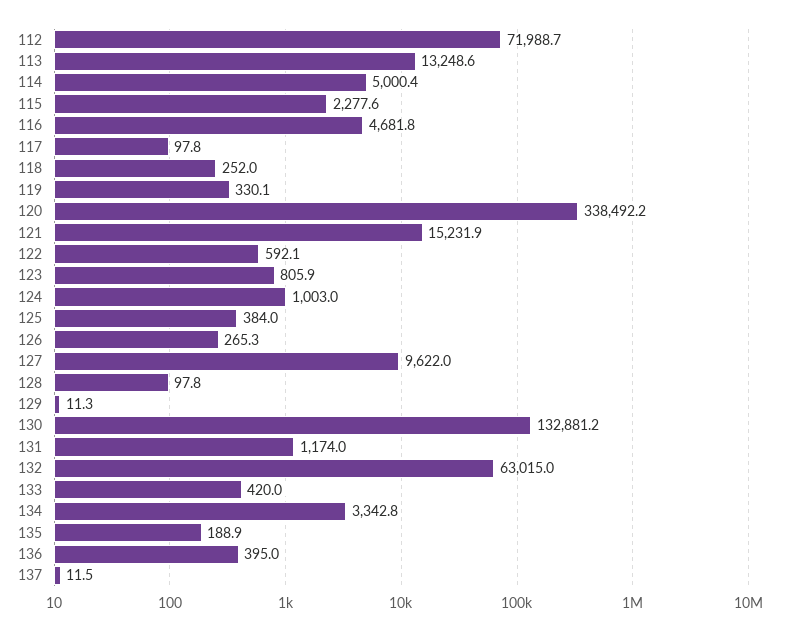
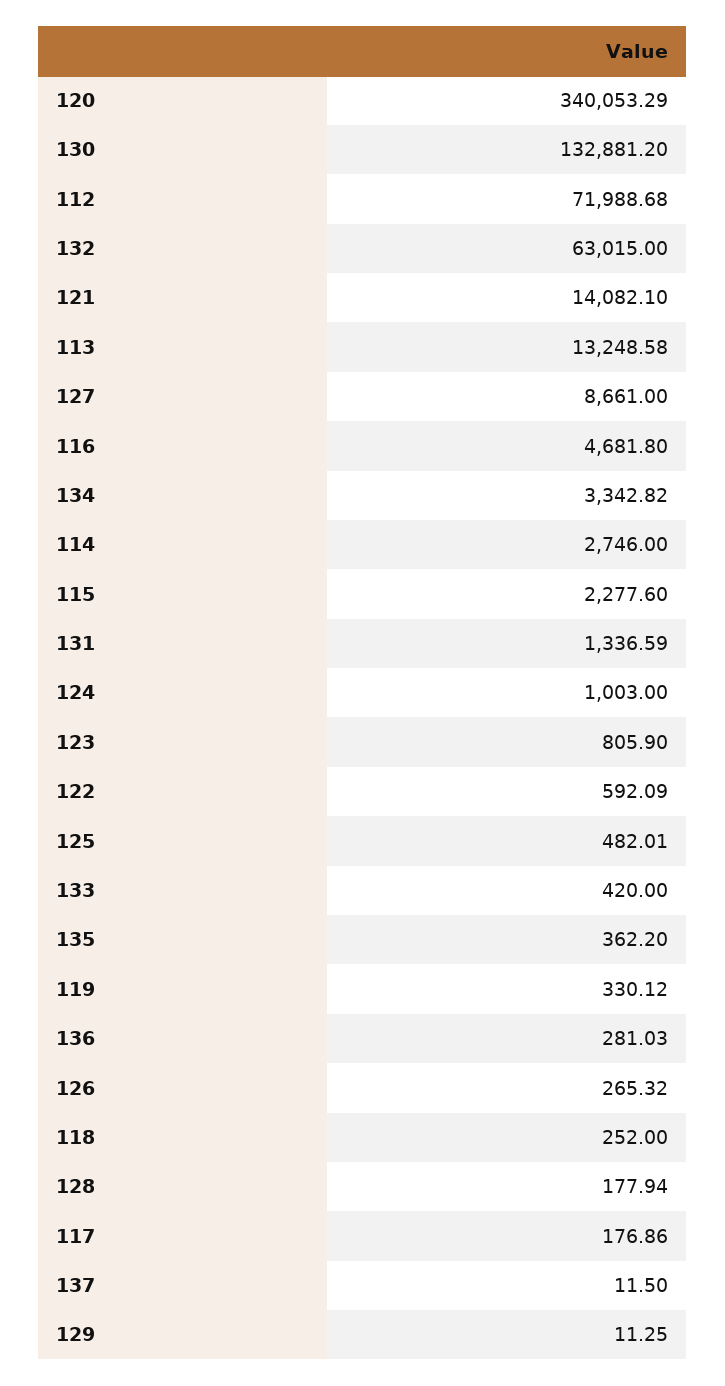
  {
    "112": 71988.68,
    "113": 13248.58,
-   "114": 5000.4,
+   "114": 2746,
    "115": 2277.6,
    "116": 4681.8,
-   "117": 97.8,
+   "117": 176.86,
    "118": 252,
    "119": 330.12,
-   "120": 338492.2,
+   "120": 340053.29,
-   "121": 15231.9,
+   "121": 14082.1,
    "122": 592.09,
    "123": 805.9,
    "124": 1003,
-   "125": 384,
+   "125": 482.01,
    "126": 265.32,
-   "127": 9622,
+   "127": 8661,
-   "128": 97.8,
+   "128": 177.94,
    "129": 11.25,
    "130": 132881.2,
-   "131": 1174,
+   "131": 1336.59,
    "132": 63015,
    "133": 420,
    "134": 3342.82,
-   "135": 188.9,
+   "135": 362.2,
-   "136": 395,
+   "136": 281.03,
    "137": 11.5
  }

